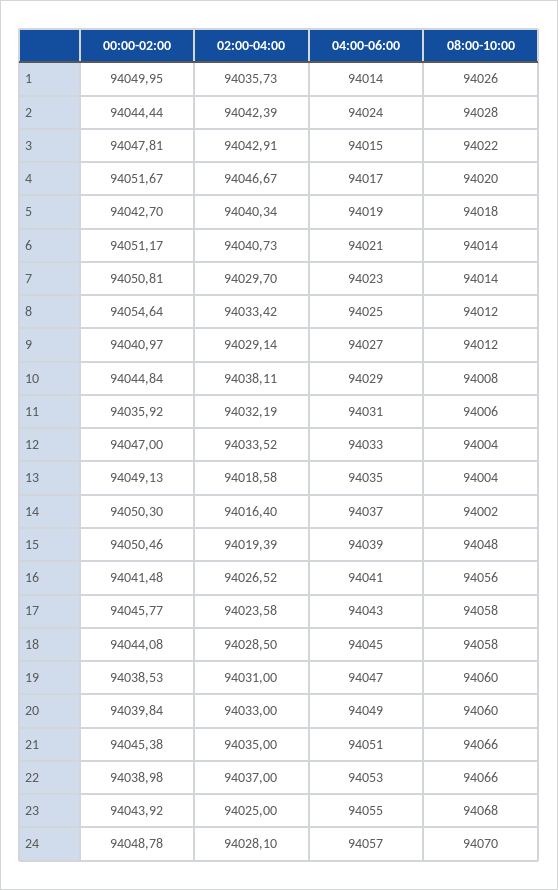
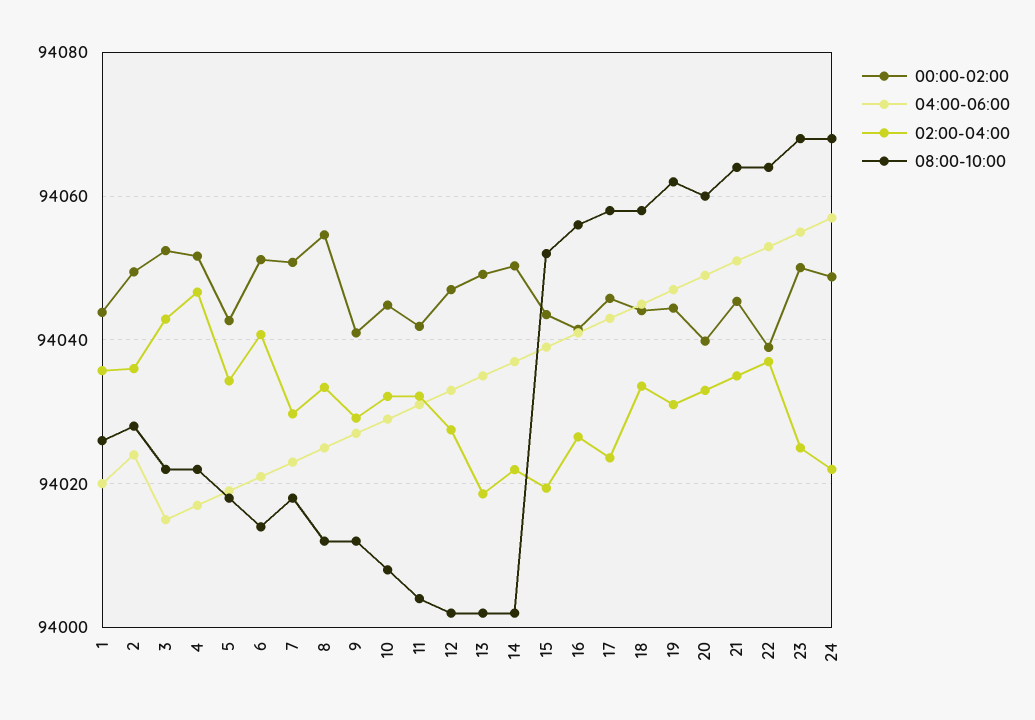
  {
    "00:00-02:00": {
-     "1": 94049.95,
+     "1": 94044,
-     "2": 94044.44,
+     "2": 94050,
-     "3": 94047.81,
+     "3": 94052,
      "4": 94051.67,
      "5": 94042.7,
      "6": 94051.17,
      "7": 94050.81,
      "8": 94054.64,
      "9": 94040.97,
      "10": 94044.84,
-     "11": 94035.92,
+     "11": 94042,
      "12": 94047,
      "13": 94049.13,
      "14": 94050.3,
-     "15": 94050.46,
+     "15": 94044,
      "16": 94041.48,
      "17": 94045.77,
      "18": 94044.08,
-     "19": 94038.53,
+     "19": 94044,
      "20": 94039.84,
      "21": 94045.38,
      "22": 94038.98,
-     "23": 94043.92,
+     "23": 94050,
      "24": 94048.78
    },
    "02:00-04:00": {
      "1": 94035.73,
-     "2": 94042.39,
+     "2": 94036,
      "3": 94042.91,
      "4": 94046.67,
-     "5": 94040.34,
+     "5": 94034,
      "6": 94040.73,
      "7": 94029.7,
      "8": 94033.42,
      "9": 94029.14,
-     "10": 94038.11,
+     "10": 94032,
      "11": 94032.19,
-     "12": 94033.52,
+     "12": 94028,
      "13": 94018.58,
-     "14": 94016.4,
+     "14": 94022,
      "15": 94019.39,
      "16": 94026.52,
      "17": 94023.58,
-     "18": 94028.5,
+     "18": 94034,
      "19": 94031,
      "20": 94033,
      "21": 94035,
      "22": 94037,
      "23": 94025,
-     "24": 94028.1
+     "24": 94022
    },
    "04:00-06:00": {
-     "1": 94014,
+     "1": 94020,
      "2": 94024,
      "3": 94015,
      "4": 94017,
      "5": 94019,
      "6": 94021,
      "7": 94023,
      "8": 94025,
      "9": 94027,
      "10": 94029,
      "11": 94031,
      "12": 94033,
      "13": 94035,
      "14": 94037,
      "15": 94039,
      "16": 94041,
      "17": 94043,
      "18": 94045,
      "19": 94047,
      "20": 94049,
      "21": 94051,
      "22": 94053,
      "23": 94055,
      "24": 94057
    },
    "08:00-10:00": {
      "1": 94026,
      "2": 94028,
      "3": 94022,
-     "4": 94020,
+     "4": 94022,
      "5": 94018,
      "6": 94014,
-     "7": 94014,
+     "7": 94018,
      "8": 94012,
      "9": 94012,
      "10": 94008,
-     "11": 94006,
+     "11": 94004,
-     "12": 94004,
+     "12": 94002,
-     "13": 94004,
+     "13": 94002,
      "14": 94002,
-     "15": 94048,
+     "15": 94052,
      "16": 94056,
      "17": 94058,
      "18": 94058,
-     "19": 94060,
+     "19": 94062,
      "20": 94060,
-     "21": 94066,
+     "21": 94064,
-     "22": 94066,
+     "22": 94064,
      "23": 94068,
-     "24": 94070
+     "24": 94068
    }
  }

